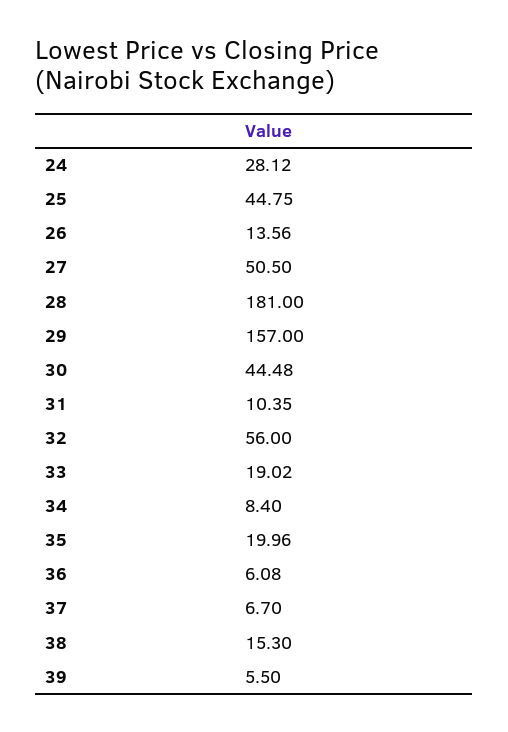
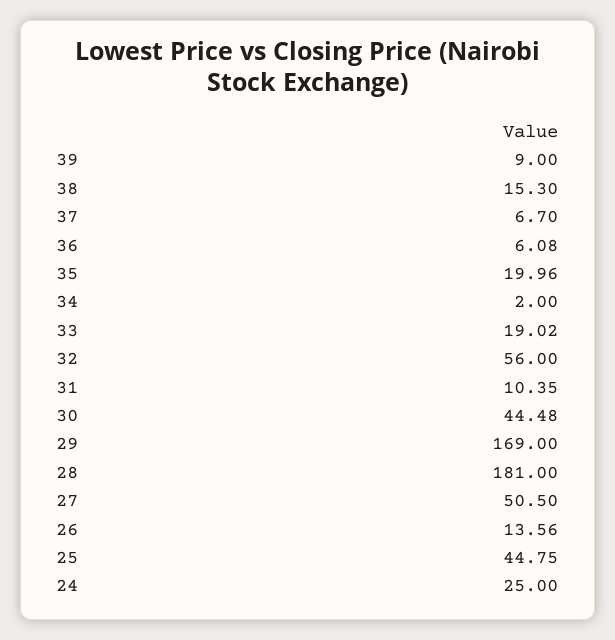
  {
-   "24": 28.12,
+   "24": 25,
    "25": 44.75,
    "26": 13.56,
    "27": 50.5,
    "28": 181,
-   "29": 157,
+   "29": 169,
    "30": 44.48,
    "31": 10.35,
    "32": 56,
    "33": 19.02,
-   "34": 8.4,
+   "34": 2,
    "35": 19.96,
    "36": 6.08,
    "37": 6.7,
    "38": 15.3,
-   "39": 5.5
+   "39": 9
  }

